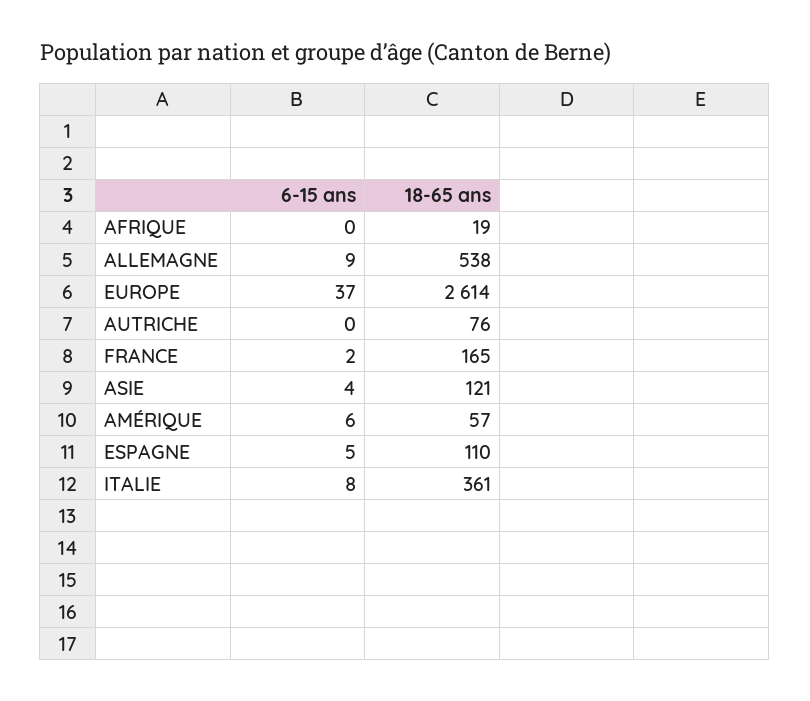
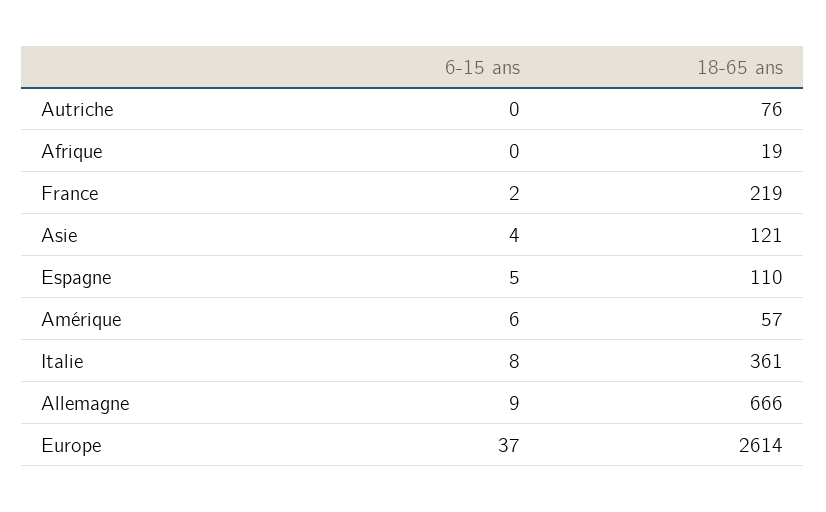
  {
    "6-15 ans": {
      "AFRIQUE": 0,
      "ALLEMAGNE": 9,
      "EUROPE": 37,
      "AUTRICHE": 0,
      "FRANCE": 2,
      "ASIE": 4,
      "AMÉRIQUE": 6,
      "ESPAGNE": 5,
      "ITALIE": 8
    },
    "18-65 ans": {
      "AFRIQUE": 19,
-     "ALLEMAGNE": 538,
+     "ALLEMAGNE": 666,
      "EUROPE": 2614,
      "AUTRICHE": 76,
-     "FRANCE": 165,
+     "FRANCE": 219,
      "ASIE": 121,
      "AMÉRIQUE": 57,
      "ESPAGNE": 110,
      "ITALIE": 361
    }
  }

